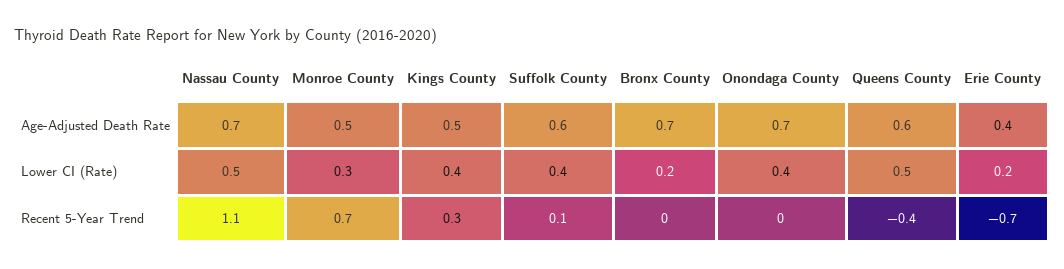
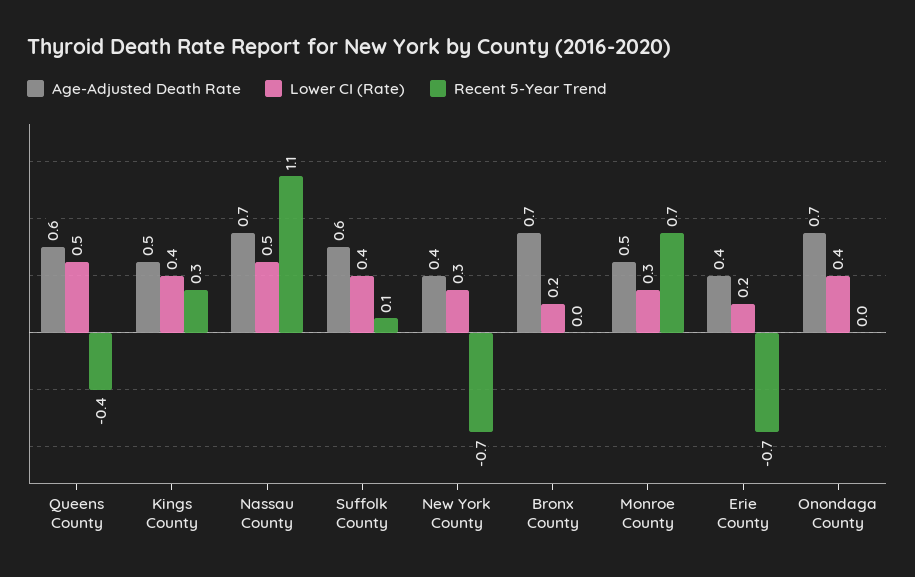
  {
    "Age-Adjusted Death Rate": {
      "Nassau County": 0.7,
      "Monroe County": 0.5,
      "Kings County": 0.5,
      "Suffolk County": 0.6,
      "Bronx County": 0.7,
      "Onondaga County": 0.7,
      "Queens County": 0.6,
-     "Erie County": 0.4
+     "Erie County": 0.4,
+     "New York County": 0.4
    },
    "Lower CI (Rate)": {
      "Nassau County": 0.5,
      "Monroe County": 0.3,
      "Kings County": 0.4,
      "Suffolk County": 0.4,
      "Bronx County": 0.2,
      "Onondaga County": 0.4,
      "Queens County": 0.5,
-     "Erie County": 0.2
+     "Erie County": 0.2,
+     "New York County": 0.3
    },
    "Recent 5-Year Trend": {
      "Nassau County": 1.1,
      "Monroe County": 0.7,
      "Kings County": 0.3,
      "Suffolk County": 0.1,
      "Bronx County": 0,
      "Onondaga County": 0,
      "Queens County": -0.4,
-     "Erie County": -0.7
+     "Erie County": -0.7,
+     "New York County": -0.7
    }
  }

